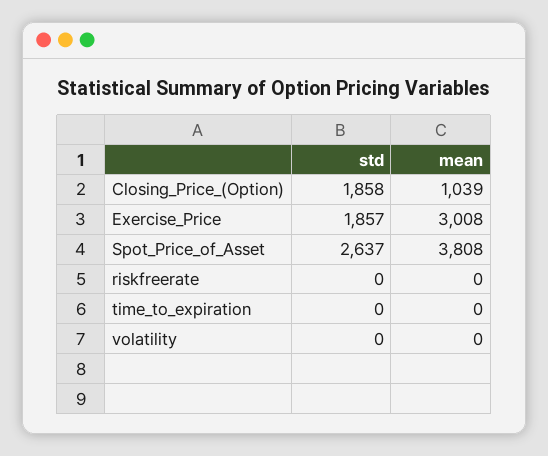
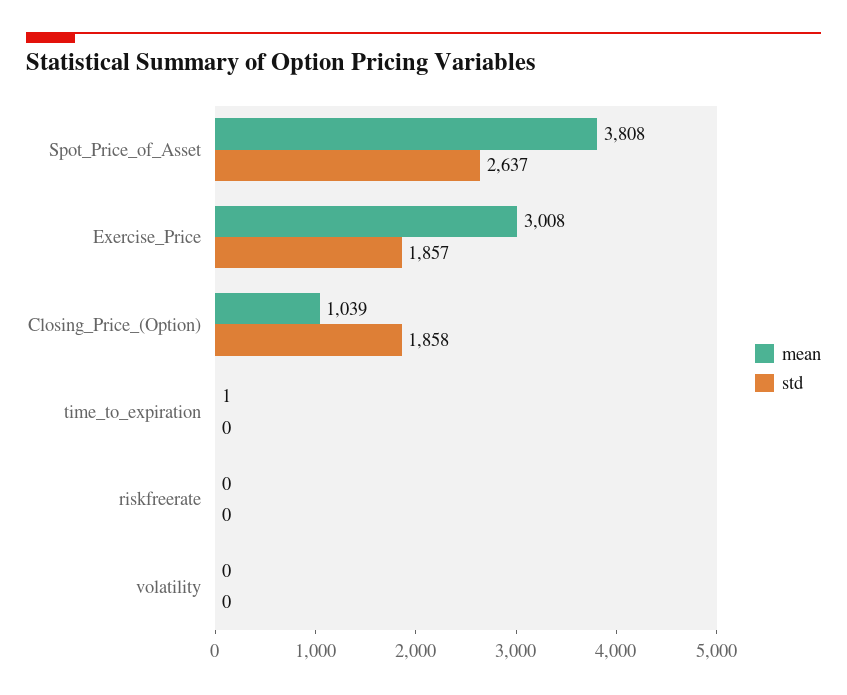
  {
    "std": {
      "Closing_Price_(Option)": 1858,
      "Exercise_Price": 1857,
      "Spot_Price_of_Asset": 2637,
      "riskfreerate": 0,
      "time_to_expiration": 0,
      "volatility": 0
    },
    "mean": {
      "Closing_Price_(Option)": 1039,
      "Exercise_Price": 3008,
      "Spot_Price_of_Asset": 3808,
      "riskfreerate": 0,
-     "time_to_expiration": 0,
+     "time_to_expiration": 1,
      "volatility": 0
    }
  }

